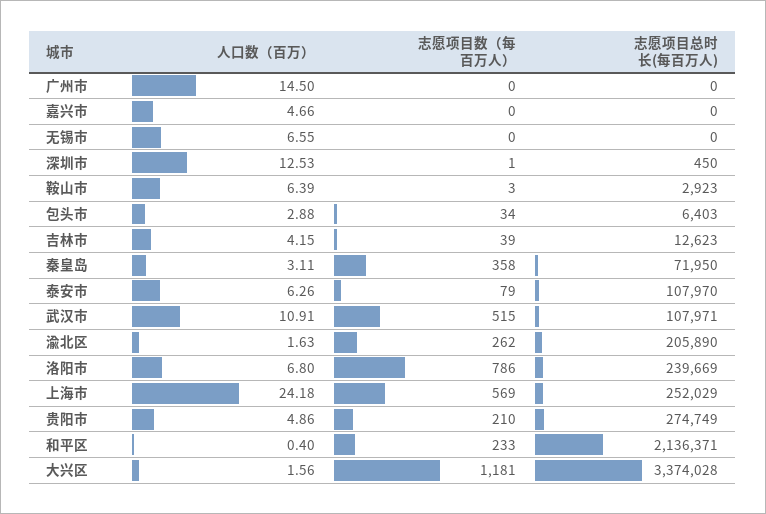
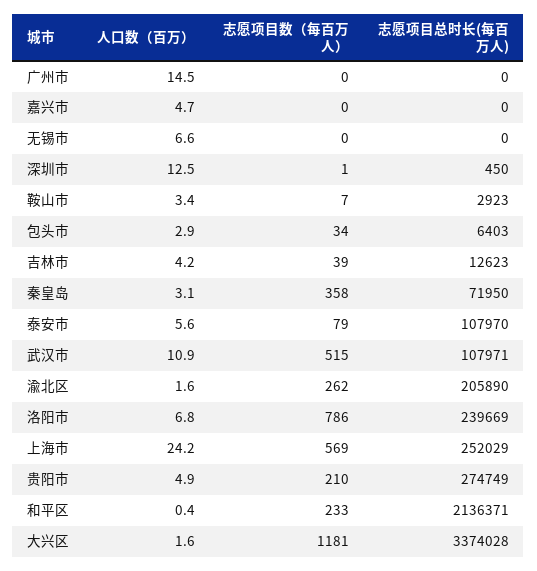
  {
    "人口数（百万）": {
      "广州市": 14.5,
      "嘉兴市": 4.66,
      "无锡市": 6.55,
      "深圳市": 12.53,
-     "鞍山市": 6.39,
+     "鞍山市": 3.4,
      "包头市": 2.88,
      "吉林市": 4.15,
      "秦皇岛": 3.11,
-     "泰安市": 6.26,
+     "泰安市": 5.6,
      "武汉市": 10.91,
      "渝北区": 1.63,
      "洛阳市": 6.8,
      "上海市": 24.18,
      "贵阳市": 4.86,
      "和平区": 0.4,
      "大兴区": 1.56
    },
    "志愿项目数（每百万人）": {
      "广州市": 0,
      "嘉兴市": 0,
      "无锡市": 0,
      "深圳市": 1,
-     "鞍山市": 3,
+     "鞍山市": 7,
      "包头市": 34,
      "吉林市": 39,
      "秦皇岛": 358,
      "泰安市": 79,
      "武汉市": 515,
      "渝北区": 262,
      "洛阳市": 786,
      "上海市": 569,
      "贵阳市": 210,
      "和平区": 233,
      "大兴区": 1181
    },
    "志愿项目总时长(每百万人)": {
      "广州市": 0,
      "嘉兴市": 0,
      "无锡市": 0,
      "深圳市": 450,
      "鞍山市": 2923,
      "包头市": 6403,
      "吉林市": 12623,
      "秦皇岛": 71950,
      "泰安市": 107970,
      "武汉市": 107971,
      "渝北区": 205890,
      "洛阳市": 239669,
      "上海市": 252029,
      "贵阳市": 274749,
      "和平区": 2136371,
      "大兴区": 3374028
    }
  }

